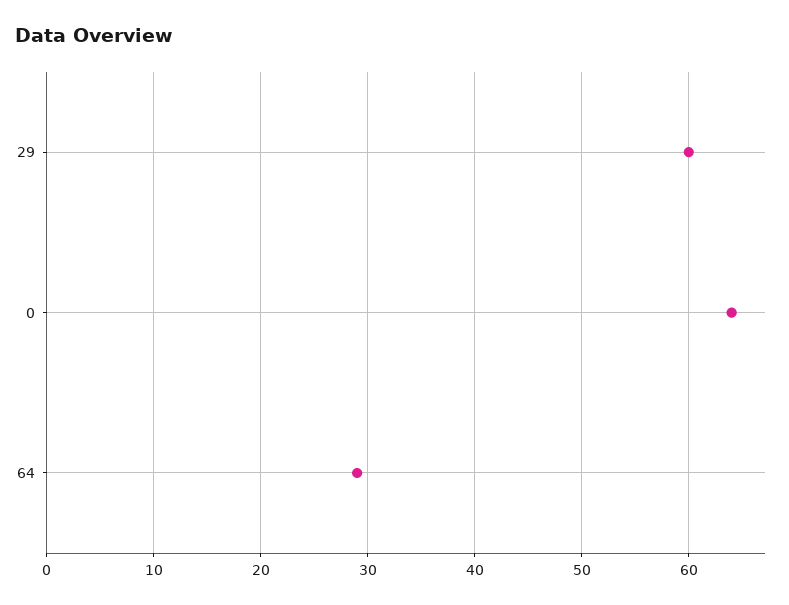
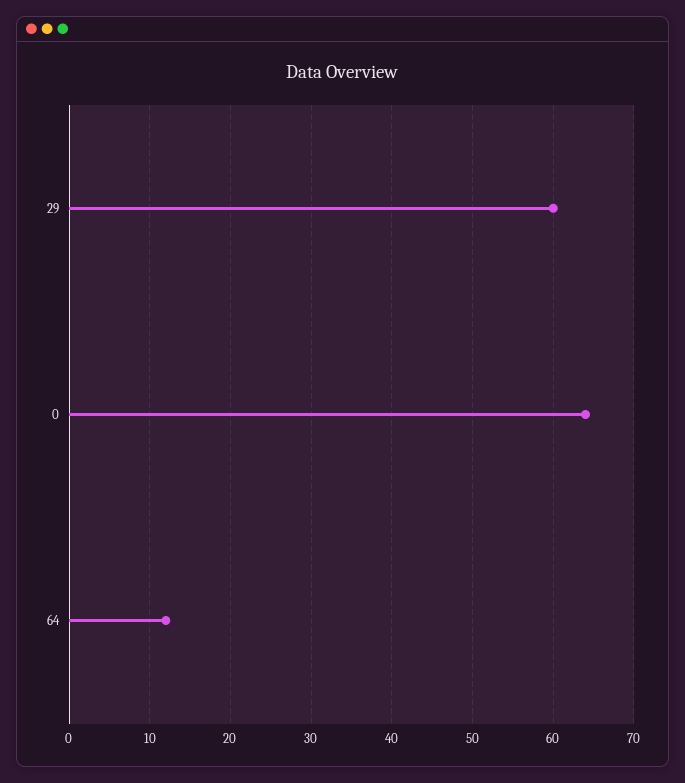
  {
    "29": 60,
    "0": 64,
-   "64": 29
+   "64": 12
  }

